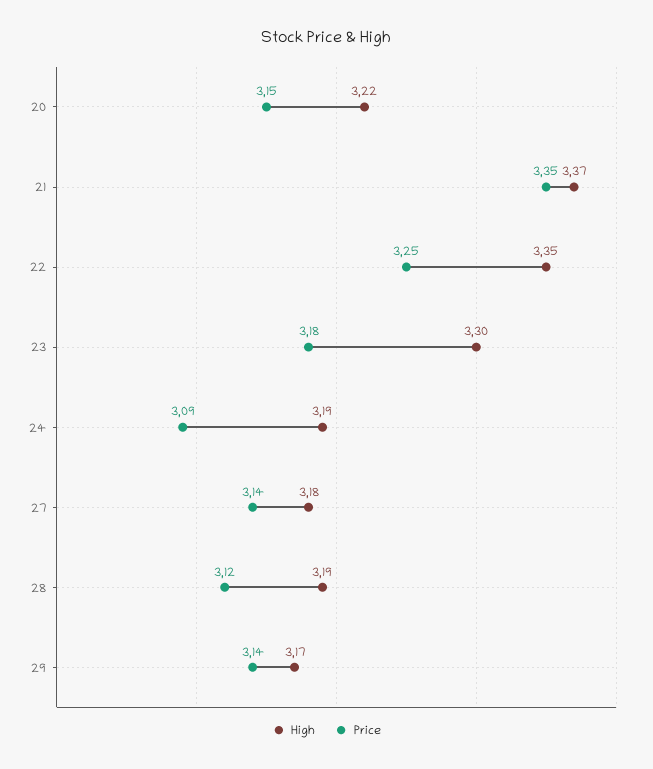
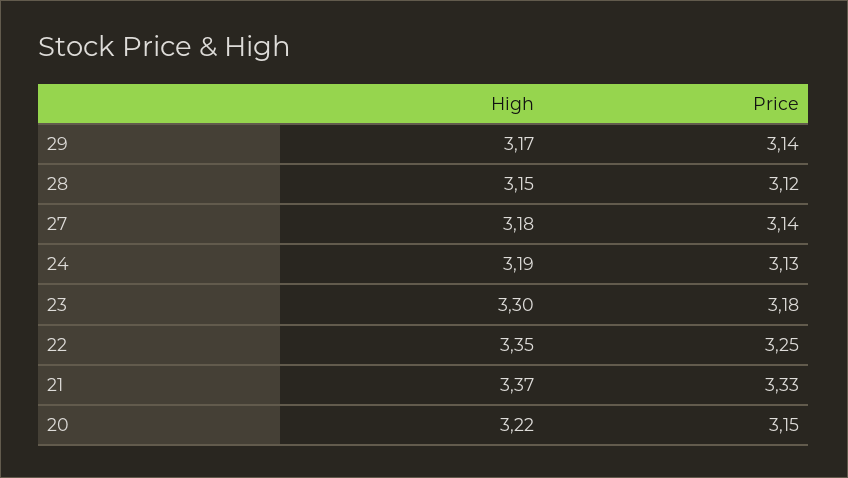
  {
    "High": {
      "20": 3.22,
      "21": 3.37,
      "22": 3.35,
      "23": 3.3,
      "24": 3.19,
      "27": 3.18,
-     "28": 3.19,
+     "28": 3.15,
      "29": 3.17
    },
    "Price": {
      "20": 3.15,
-     "21": 3.35,
+     "21": 3.33,
      "22": 3.25,
      "23": 3.18,
-     "24": 3.09,
+     "24": 3.13,
      "27": 3.14,
      "28": 3.12,
      "29": 3.14
    }
  }

